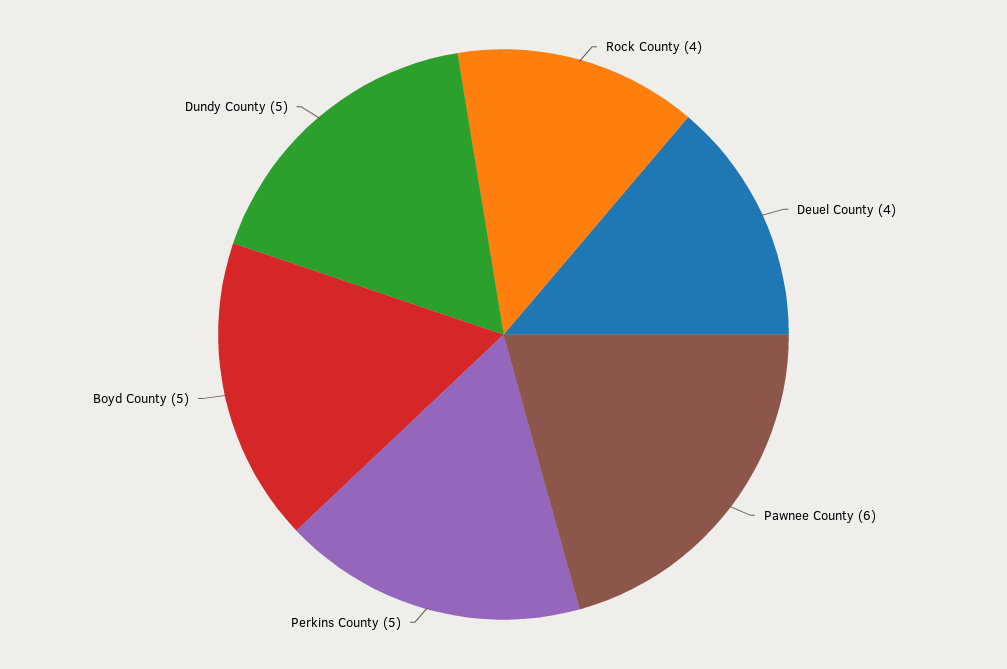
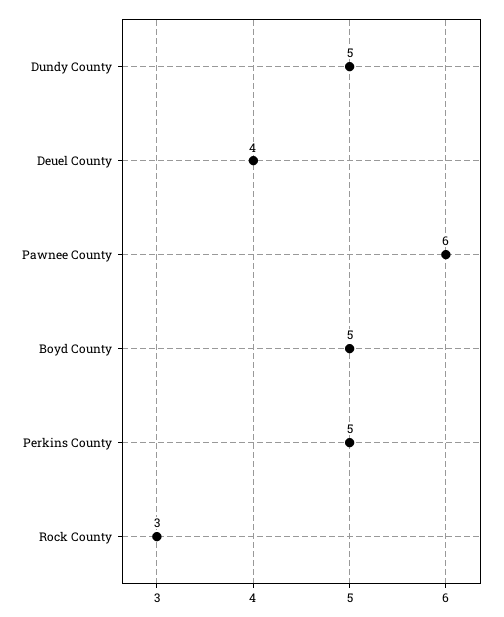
  {
-   "Rock County": 4,
+   "Rock County": 3,
    "Deuel County": 4,
    "Pawnee County": 6,
    "Perkins County": 5,
    "Boyd County": 5,
    "Dundy County": 5
  }

